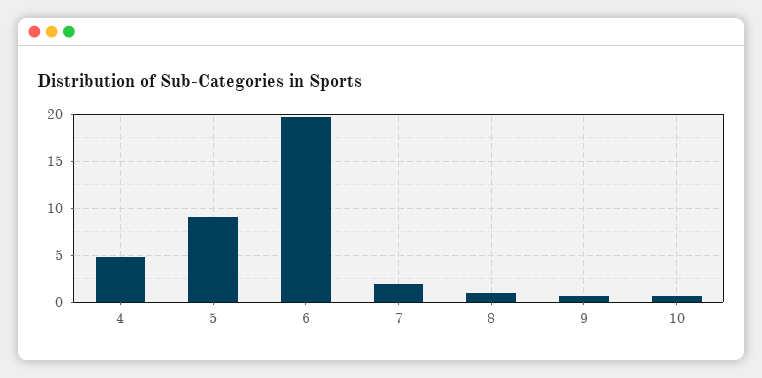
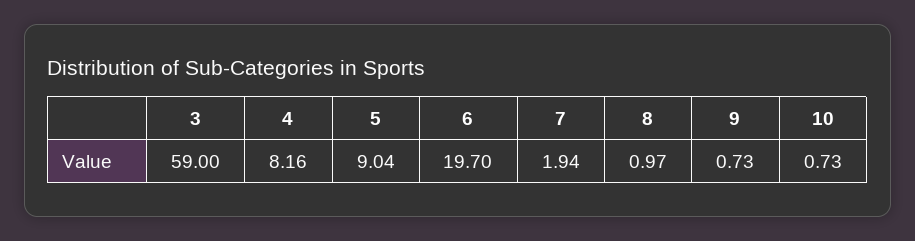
  {
-   "4": 5,
+   "4": 8.16,
    "5": 9.04,
    "6": 19.7,
    "7": 1.94,
    "8": 0.97,
    "9": 0.73,
-   "10": 0.73
+   "10": 0.73,
+   "3": 59
  }

